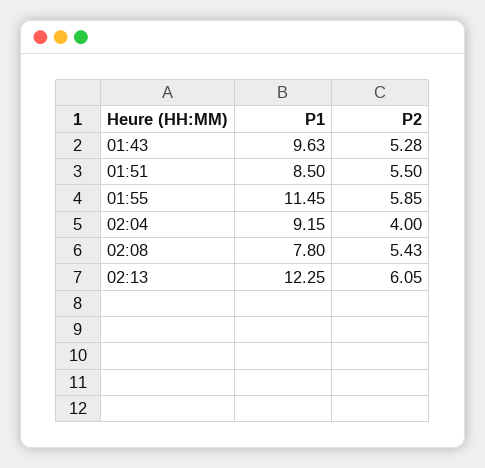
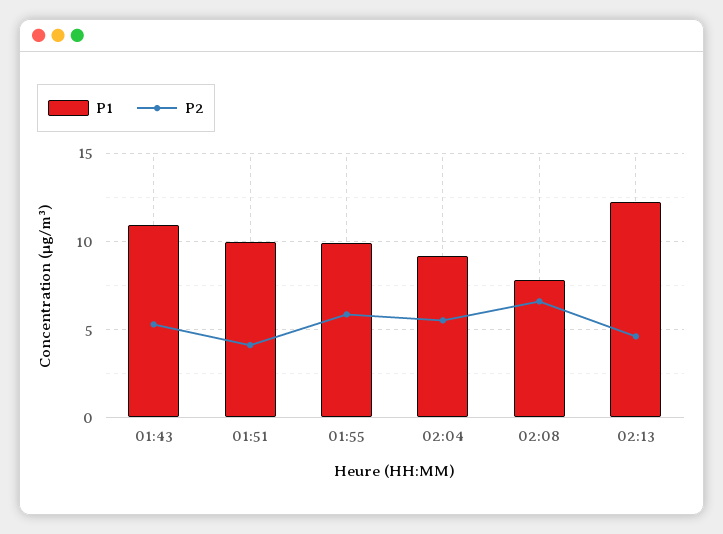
  {
    "P1": {
-     "01:43": 9.63,
+     "01:43": 11,
-     "01:51": 8.5,
+     "01:51": 10,
-     "01:55": 11.45,
+     "01:55": 10,
      "02:04": 9.15,
      "02:08": 7.8,
      "02:13": 12.25
    },
    "P2": {
      "01:43": 5.28,
-     "01:51": 5.5,
+     "01:51": 4,
      "01:55": 5.85,
-     "02:04": 4,
+     "02:04": 5.5,
-     "02:08": 5.43,
+     "02:08": 6.5,
-     "02:13": 6.05
+     "02:13": 4.5
    }
  }

